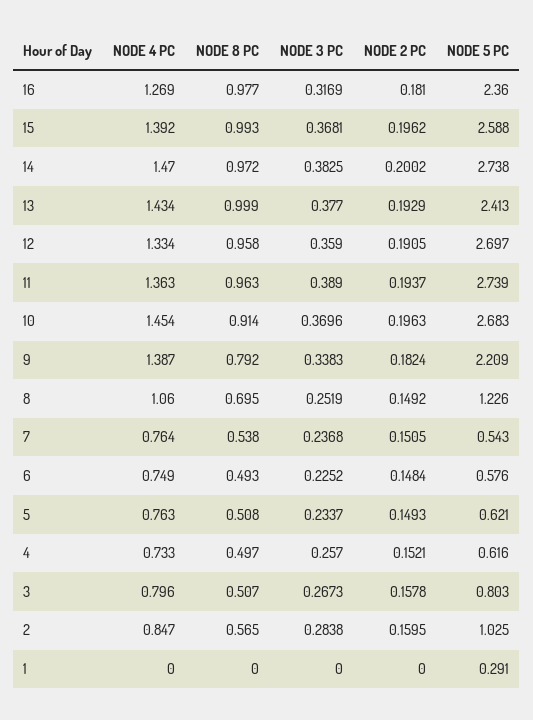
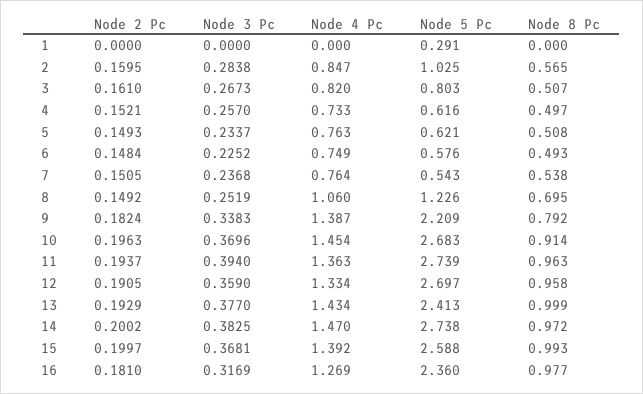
  {
    "NODE 4 PC": {
      "16": 1.269,
      "15": 1.392,
      "14": 1.47,
      "13": 1.434,
      "12": 1.334,
      "11": 1.363,
      "10": 1.454,
      "9": 1.387,
      "8": 1.06,
      "7": 0.764,
      "6": 0.749,
      "5": 0.763,
      "4": 0.733,
-     "3": 0.796,
+     "3": 0.82,
      "2": 0.847,
      "1": 0
    },
    "NODE 8 PC": {
      "16": 0.977,
      "15": 0.993,
      "14": 0.972,
      "13": 0.999,
      "12": 0.958,
      "11": 0.963,
      "10": 0.914,
      "9": 0.792,
      "8": 0.695,
      "7": 0.538,
      "6": 0.493,
      "5": 0.508,
      "4": 0.497,
      "3": 0.507,
      "2": 0.565,
      "1": 0
    },
    "NODE 3 PC": {
      "16": 0.3169,
      "15": 0.3681,
      "14": 0.3825,
      "13": 0.377,
      "12": 0.359,
-     "11": 0.389,
+     "11": 0.394,
      "10": 0.3696,
      "9": 0.3383,
      "8": 0.2519,
      "7": 0.2368,
      "6": 0.2252,
      "5": 0.2337,
      "4": 0.257,
      "3": 0.2673,
      "2": 0.2838,
      "1": 0
    },
    "NODE 2 PC": {
      "16": 0.181,
-     "15": 0.1962,
+     "15": 0.1997,
      "14": 0.2002,
      "13": 0.1929,
      "12": 0.1905,
      "11": 0.1937,
      "10": 0.1963,
      "9": 0.1824,
      "8": 0.1492,
      "7": 0.1505,
      "6": 0.1484,
      "5": 0.1493,
      "4": 0.1521,
-     "3": 0.1578,
+     "3": 0.161,
      "2": 0.1595,
      "1": 0
    },
    "NODE 5 PC": {
      "16": 2.36,
      "15": 2.588,
      "14": 2.738,
      "13": 2.413,
      "12": 2.697,
      "11": 2.739,
      "10": 2.683,
      "9": 2.209,
      "8": 1.226,
      "7": 0.543,
      "6": 0.576,
      "5": 0.621,
      "4": 0.616,
      "3": 0.803,
      "2": 1.025,
      "1": 0.291
    }
  }

